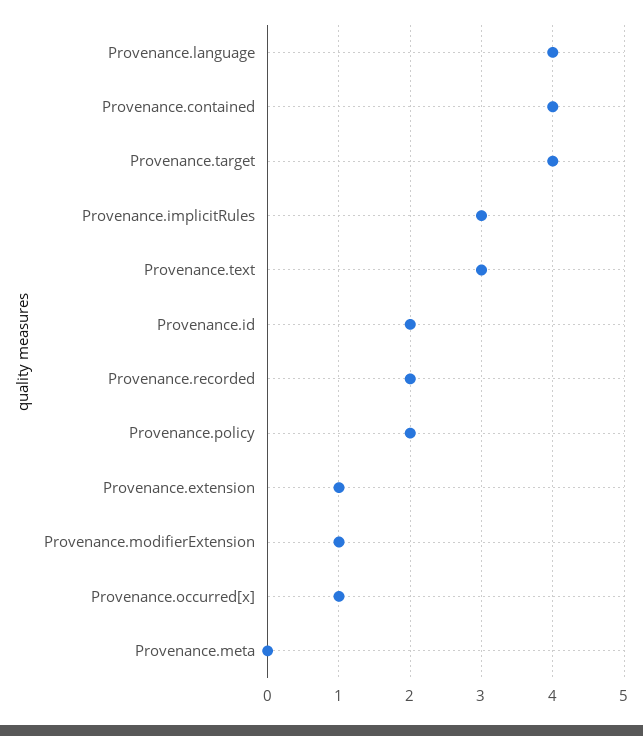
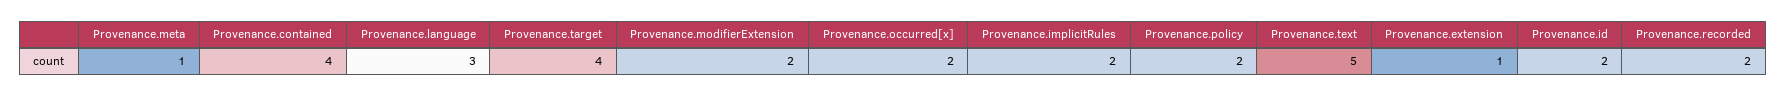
  {
-   "Provenance.language": 4,
+   "Provenance.language": 3,
    "Provenance.contained": 4,
    "Provenance.target": 4,
-   "Provenance.implicitRules": 3,
+   "Provenance.implicitRules": 2,
-   "Provenance.text": 3,
+   "Provenance.text": 5,
    "Provenance.id": 2,
    "Provenance.recorded": 2,
    "Provenance.policy": 2,
    "Provenance.extension": 1,
-   "Provenance.modifierExtension": 1,
+   "Provenance.modifierExtension": 2,
-   "Provenance.occurred[x]": 1,
+   "Provenance.occurred[x]": 2,
-   "Provenance.meta": 0
+   "Provenance.meta": 1
  }

